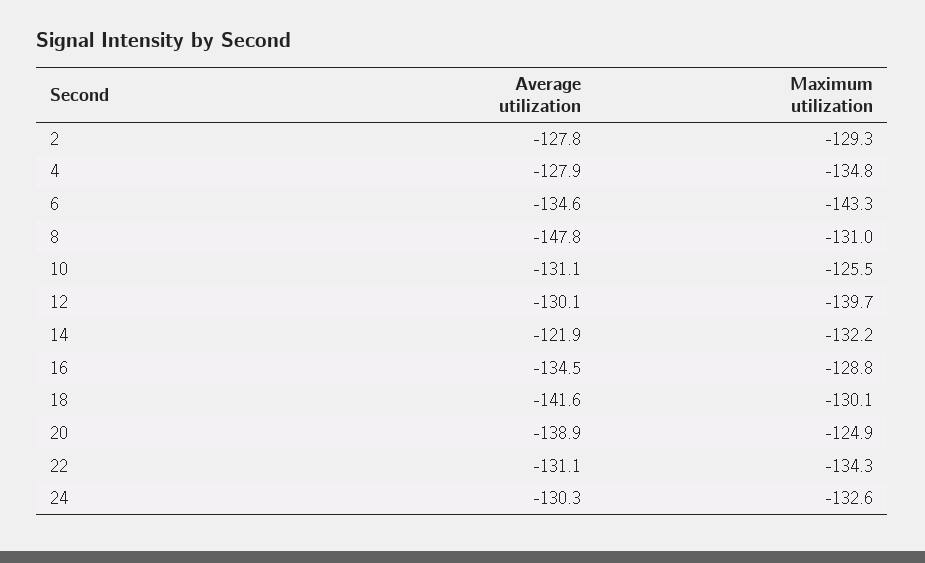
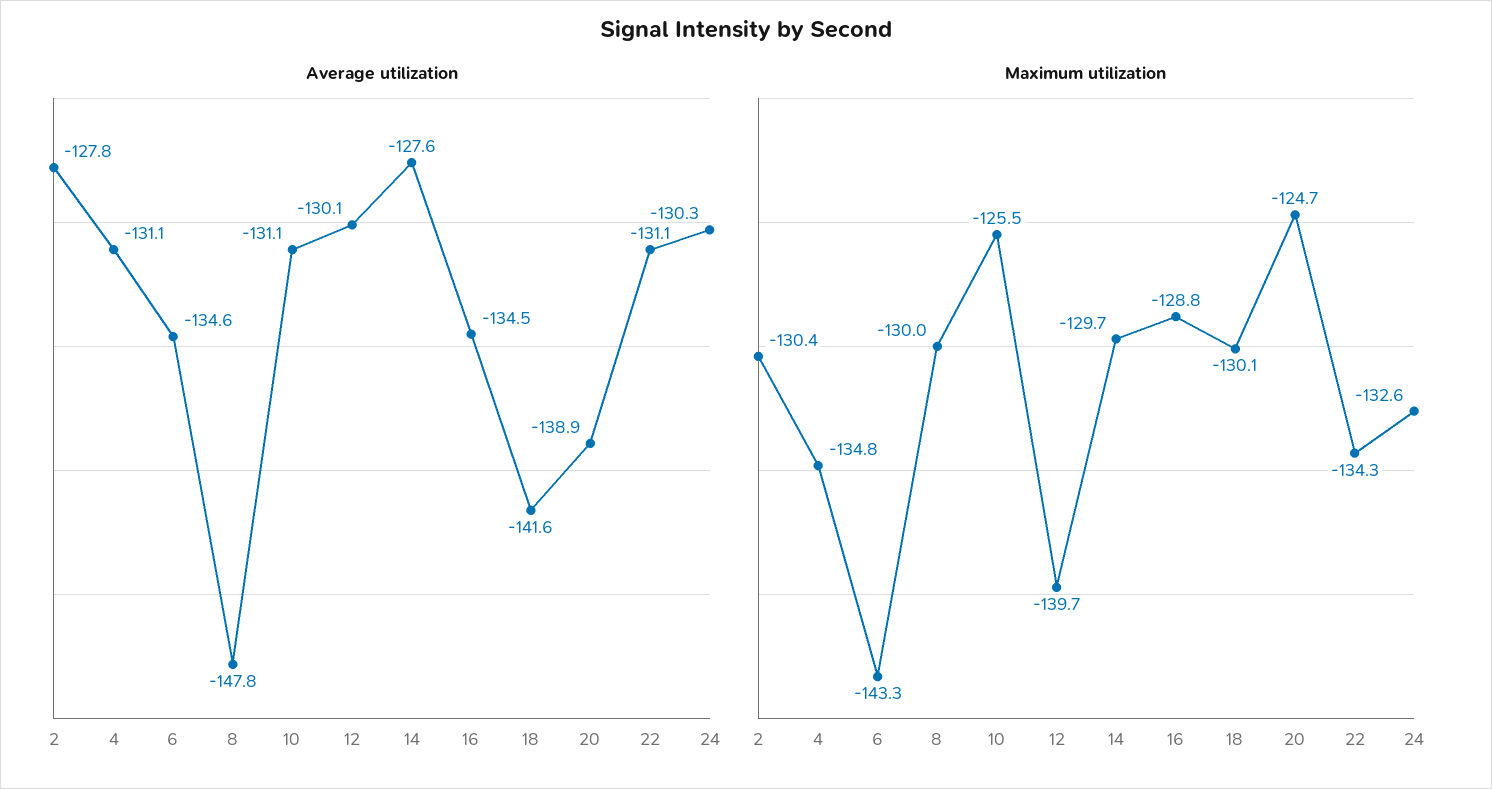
  {
    "Average utilization": {
      "2": -127.8,
-     "4": -127.9,
+     "4": -131.1,
      "6": -134.6,
      "8": -147.8,
      "10": -131.1,
      "12": -130.1,
-     "14": -121.9,
+     "14": -127.6,
      "16": -134.5,
      "18": -141.6,
      "20": -138.9,
      "22": -131.1,
      "24": -130.3
    },
    "Maximum utilization": {
-     "2": -129.3,
+     "2": -130.4,
      "4": -134.8,
      "6": -143.3,
-     "8": -131,
+     "8": -130,
      "10": -125.5,
      "12": -139.7,
-     "14": -132.2,
+     "14": -129.7,
      "16": -128.8,
      "18": -130.1,
-     "20": -124.9,
+     "20": -124.7,
      "22": -134.3,
      "24": -132.6
    }
  }

